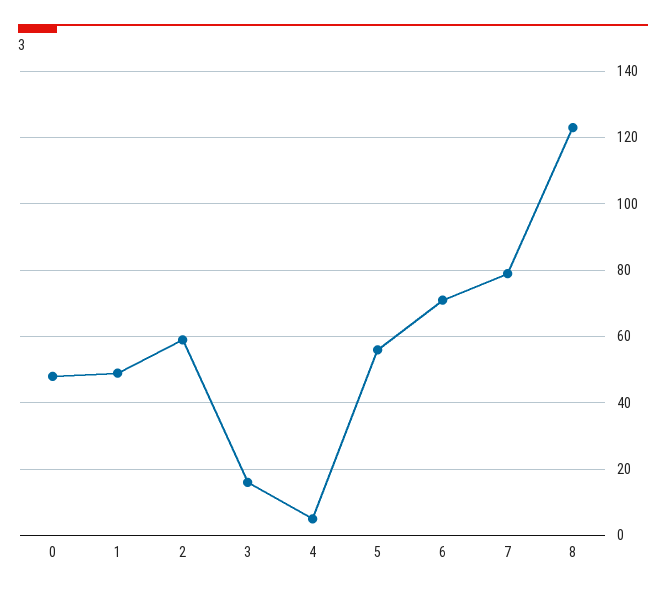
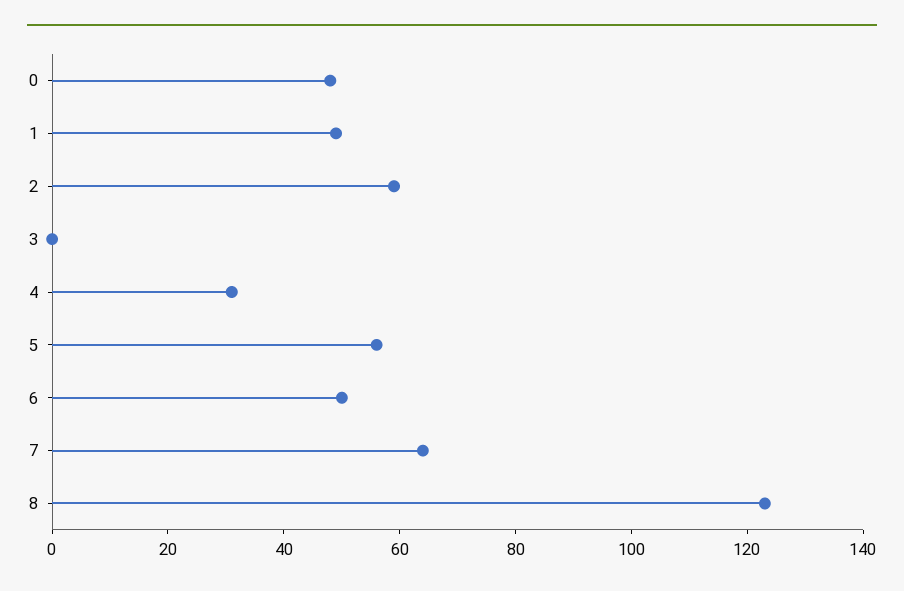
  {
    "0": 50,
    "1": 50,
    "2": 60,
-   "3": 15,
+   "3": 0,
-   "4": 5,
+   "4": 30,
    "5": 55,
-   "6": 70,
+   "6": 50,
-   "7": 80,
+   "7": 65,
    "8": 125
  }

